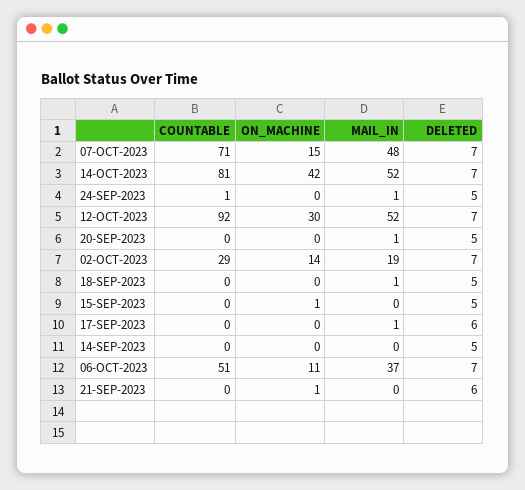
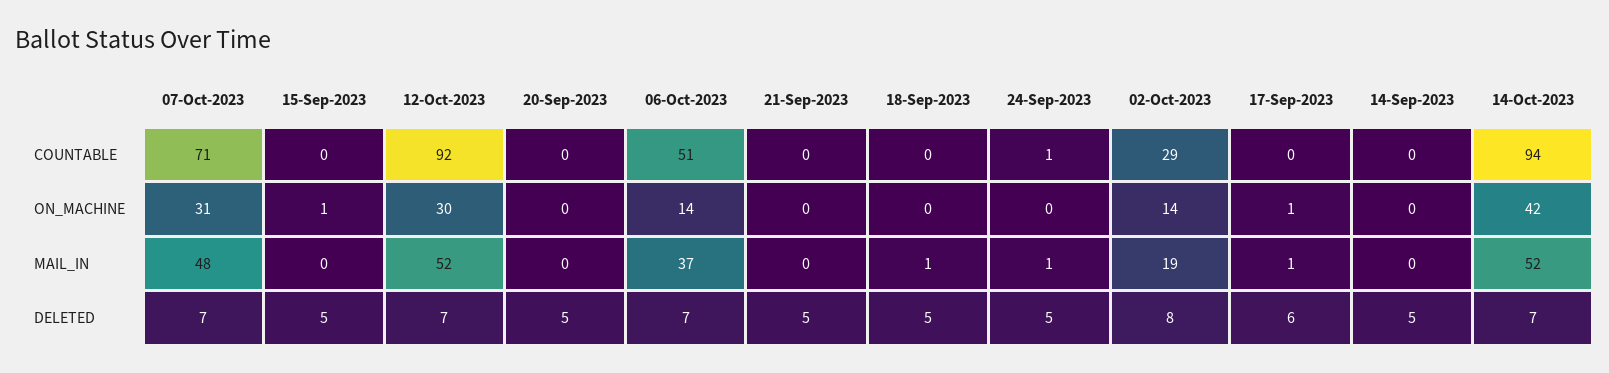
  {
    "COUNTABLE": {
      "07-OCT-2023": 71,
-     "14-OCT-2023": 81,
+     "14-OCT-2023": 94,
      "24-SEP-2023": 1,
      "12-OCT-2023": 92,
      "20-SEP-2023": 0,
      "02-OCT-2023": 29,
      "18-SEP-2023": 0,
      "15-SEP-2023": 0,
      "17-SEP-2023": 0,
      "14-SEP-2023": 0,
      "06-OCT-2023": 51,
      "21-SEP-2023": 0
    },
    "ON_MACHINE": {
-     "07-OCT-2023": 15,
+     "07-OCT-2023": 31,
      "14-OCT-2023": 42,
      "24-SEP-2023": 0,
      "12-OCT-2023": 30,
      "20-SEP-2023": 0,
      "02-OCT-2023": 14,
      "18-SEP-2023": 0,
      "15-SEP-2023": 1,
-     "17-SEP-2023": 0,
+     "17-SEP-2023": 1,
      "14-SEP-2023": 0,
-     "06-OCT-2023": 11,
+     "06-OCT-2023": 14,
-     "21-SEP-2023": 1
+     "21-SEP-2023": 0
    },
    "MAIL_IN": {
      "07-OCT-2023": 48,
      "14-OCT-2023": 52,
      "24-SEP-2023": 1,
      "12-OCT-2023": 52,
-     "20-SEP-2023": 1,
+     "20-SEP-2023": 0,
      "02-OCT-2023": 19,
      "18-SEP-2023": 1,
      "15-SEP-2023": 0,
      "17-SEP-2023": 1,
      "14-SEP-2023": 0,
      "06-OCT-2023": 37,
      "21-SEP-2023": 0
    },
    "DELETED": {
      "07-OCT-2023": 7,
      "14-OCT-2023": 7,
      "24-SEP-2023": 5,
      "12-OCT-2023": 7,
      "20-SEP-2023": 5,
-     "02-OCT-2023": 7,
+     "02-OCT-2023": 8,
      "18-SEP-2023": 5,
      "15-SEP-2023": 5,
      "17-SEP-2023": 6,
      "14-SEP-2023": 5,
      "06-OCT-2023": 7,
-     "21-SEP-2023": 6
+     "21-SEP-2023": 5
    }
  }

